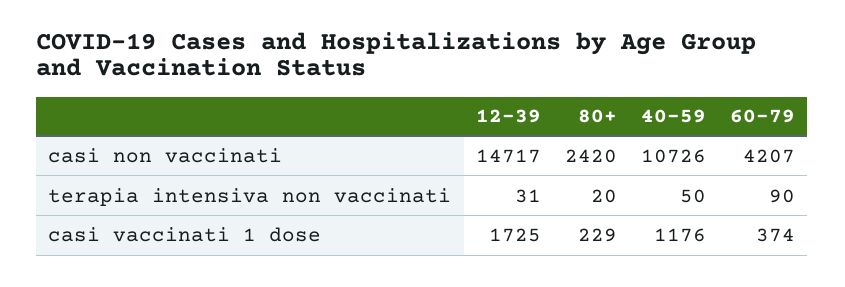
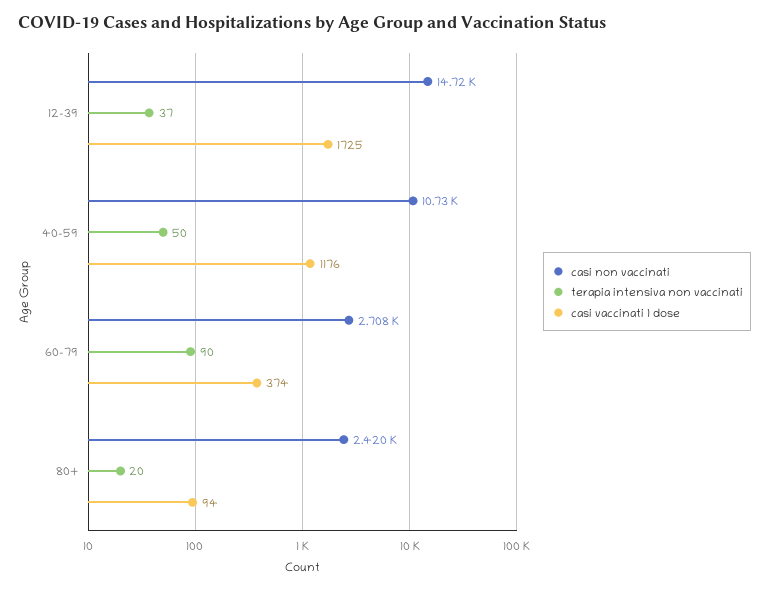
  {
    "casi non vaccinati": {
      "12-39": 14717,
      "80+": 2420,
      "40-59": 10726,
-     "60-79": 4207
+     "60-79": 2708
    },
    "terapia intensiva non vaccinati": {
-     "12-39": 31,
+     "12-39": 37,
      "80+": 20,
      "40-59": 50,
      "60-79": 90
    },
    "casi vaccinati 1 dose": {
      "12-39": 1725,
-     "80+": 229,
+     "80+": 94,
      "40-59": 1176,
      "60-79": 374
    }
  }

